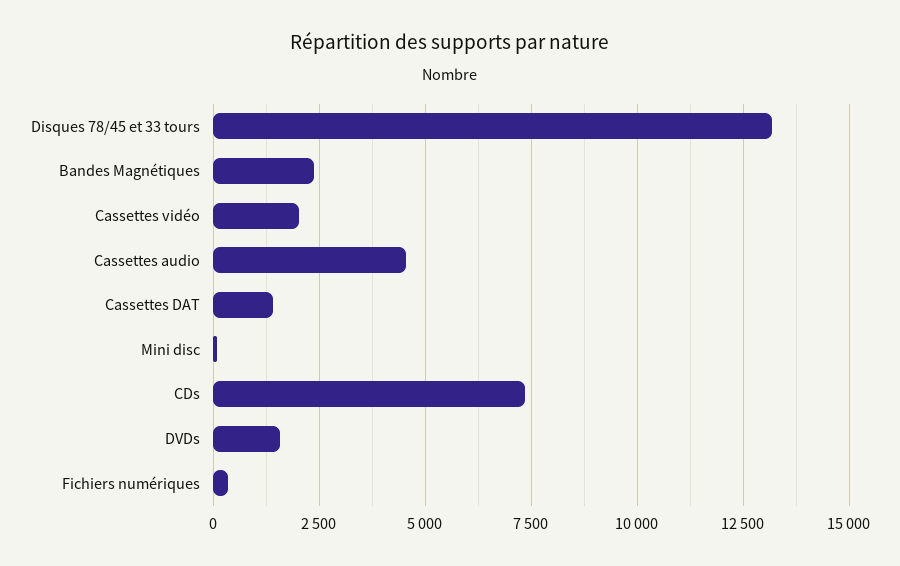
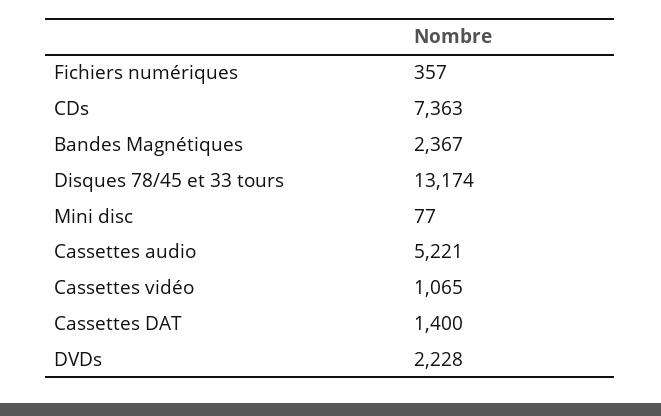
  {
    "Disques 78/45 et 33 tours": 13174,
    "Bandes Magnétiques": 2367,
-   "Cassettes vidéo": 2000,
+   "Cassettes vidéo": 1065,
-   "Cassettes audio": 4500,
+   "Cassettes audio": 5221,
    "Cassettes DAT": 1400,
    "Mini disc": 77,
    "CDs": 7363,
-   "DVDs": 1500,
+   "DVDs": 2228,
    "Fichiers numériques": 357
  }

